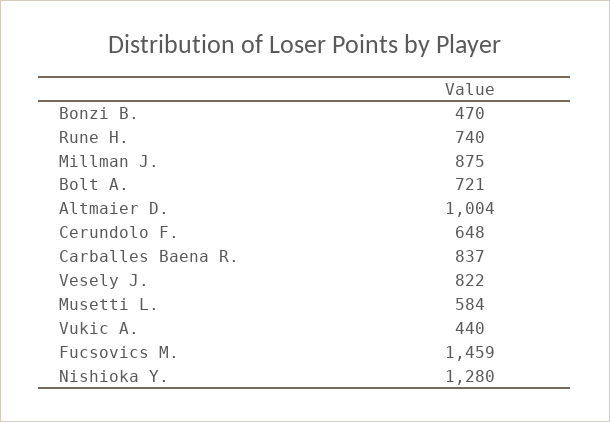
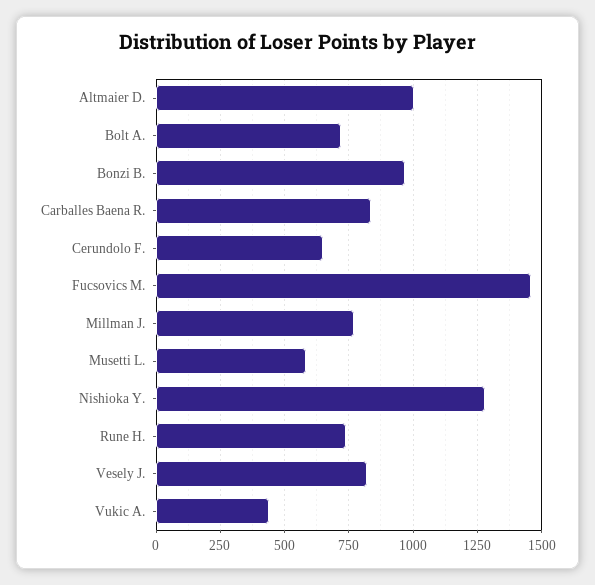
  {
-   "Bonzi B.": 470,
+   "Bonzi B.": 975,
    "Rune H.": 740,
-   "Millman J.": 875,
+   "Millman J.": 775,
    "Bolt A.": 721,
    "Altmaier D.": 1004,
    "Cerundolo F.": 648,
    "Carballes Baena R.": 837,
    "Vesely J.": 822,
    "Musetti L.": 584,
    "Vukic A.": 440,
    "Fucsovics M.": 1459,
    "Nishioka Y.": 1280
  }

